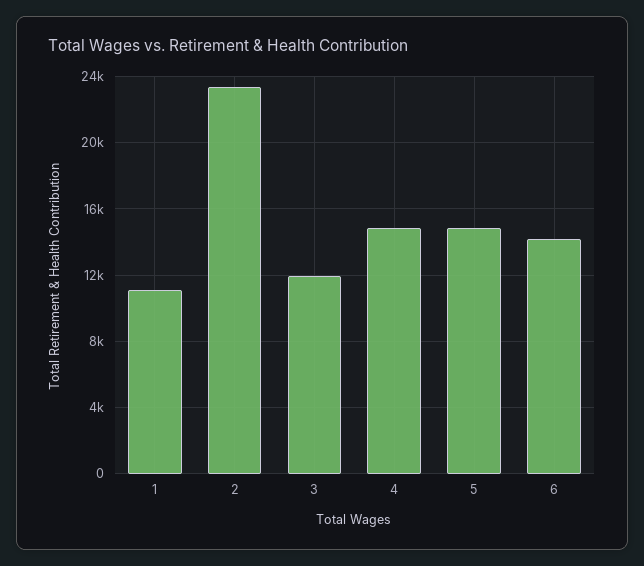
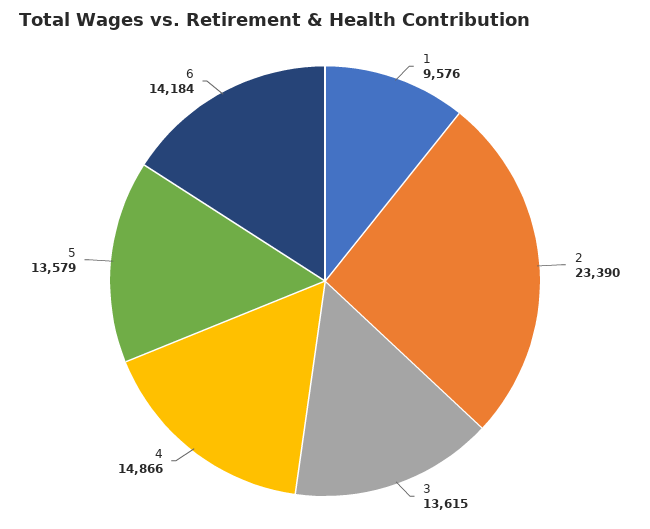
  {
-   "1": 11000,
+   "1": 9576,
    "2": 23390,
-   "3": 12000,
+   "3": 13615,
    "4": 14866,
-   "5": 15000,
+   "5": 13579,
    "6": 14184
  }

